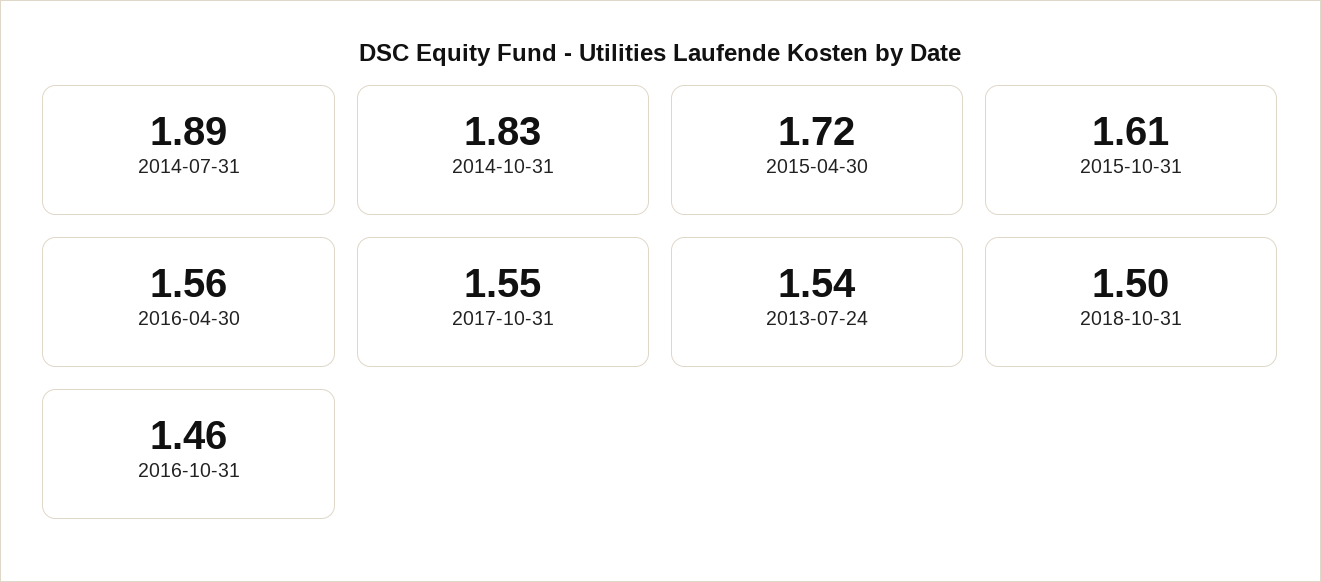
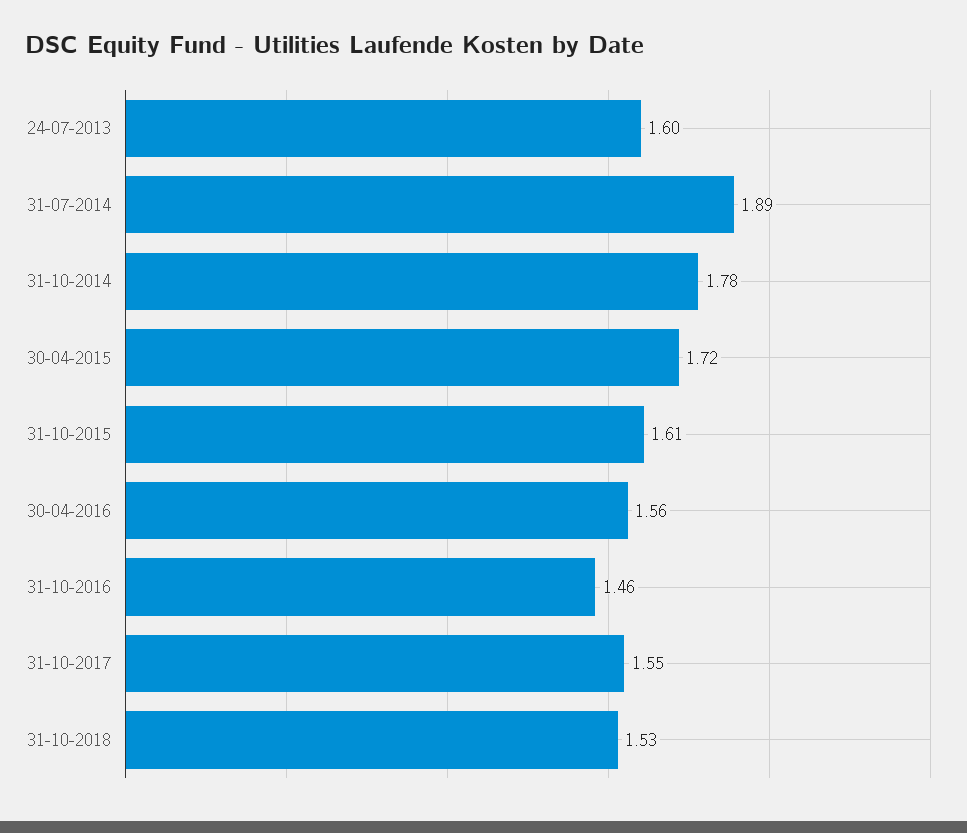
  {
    "2014-07-31": 1.89,
-   "2014-10-31": 1.83,
+   "2014-10-31": 1.78,
    "2015-04-30": 1.72,
    "2015-10-31": 1.61,
    "2016-04-30": 1.56,
    "2017-10-31": 1.55,
-   "2013-07-24": 1.54,
+   "2013-07-24": 1.6,
-   "2018-10-31": 1.5,
+   "2018-10-31": 1.53,
    "2016-10-31": 1.46
  }

